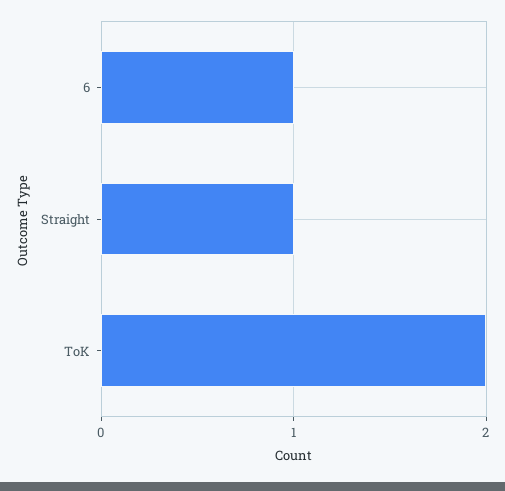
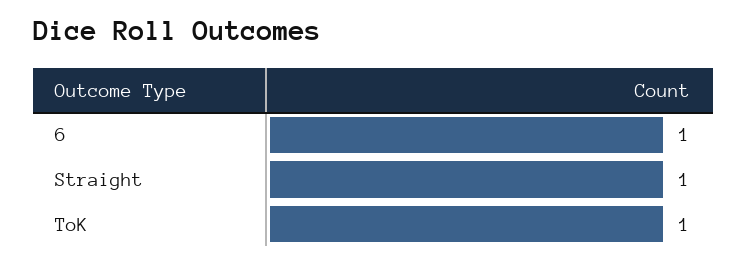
  {
    "6": 1,
    "Straight": 1,
-   "ToK": 2
+   "ToK": 1
  }

